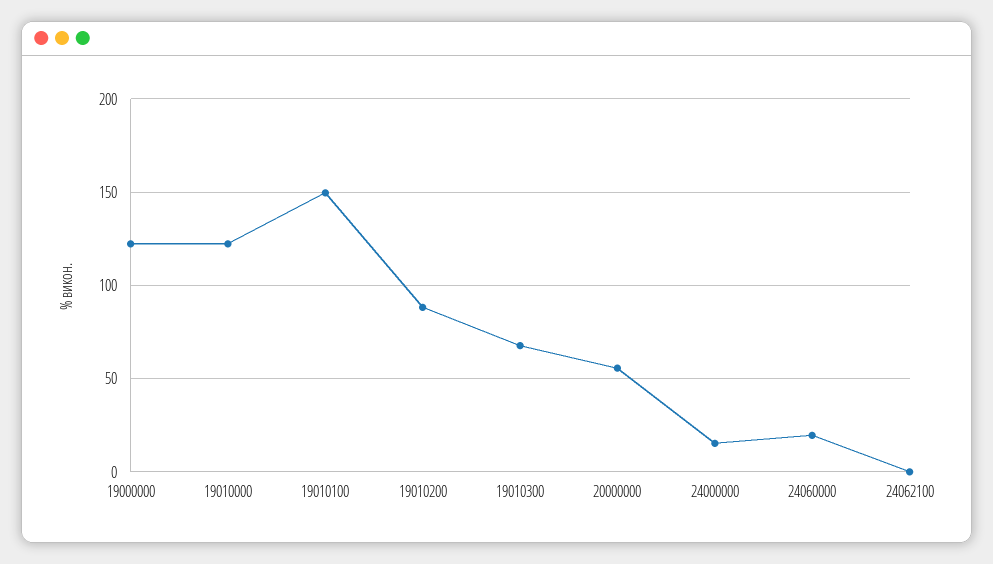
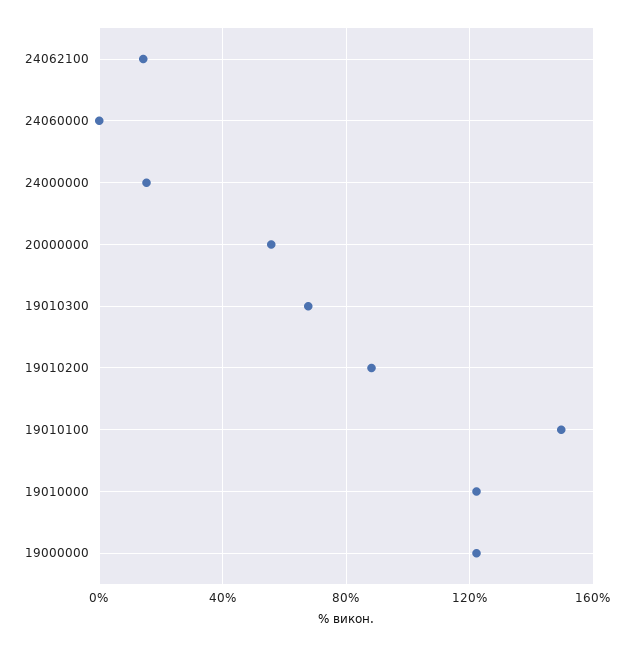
  {
    "19000000": 120,
    "19010000": 120,
    "19010100": 150,
    "19010200": 90,
    "19010300": 70,
    "20000000": 55,
    "24000000": 15,
-   "24060000": 20,
+   "24060000": 0,
-   "24062100": 0
+   "24062100": 15
  }

